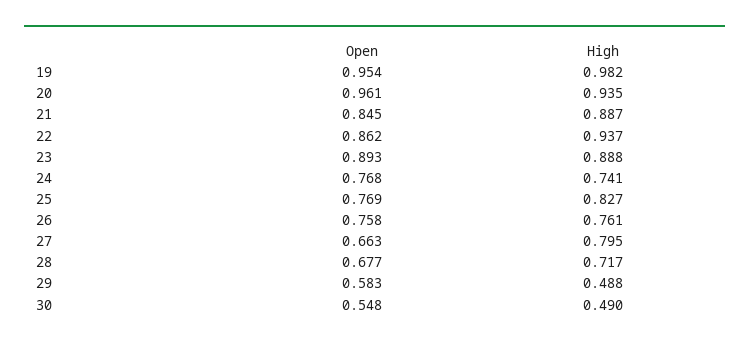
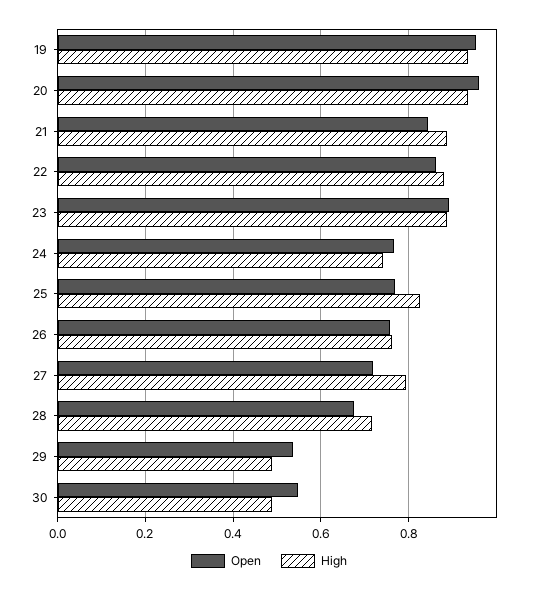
  {
    "Open": {
      "19": 0.954,
      "20": 0.961,
      "21": 0.845,
      "22": 0.862,
      "23": 0.893,
      "24": 0.768,
      "25": 0.769,
      "26": 0.758,
-     "27": 0.663,
+     "27": 0.72,
      "28": 0.677,
-     "29": 0.583,
+     "29": 0.54,
      "30": 0.548
    },
    "High": {
-     "19": 0.982,
+     "19": 0.94,
      "20": 0.935,
      "21": 0.887,
-     "22": 0.937,
+     "22": 0.88,
      "23": 0.888,
      "24": 0.741,
      "25": 0.827,
      "26": 0.761,
      "27": 0.795,
      "28": 0.717,
      "29": 0.488,
      "30": 0.49
    }
  }

